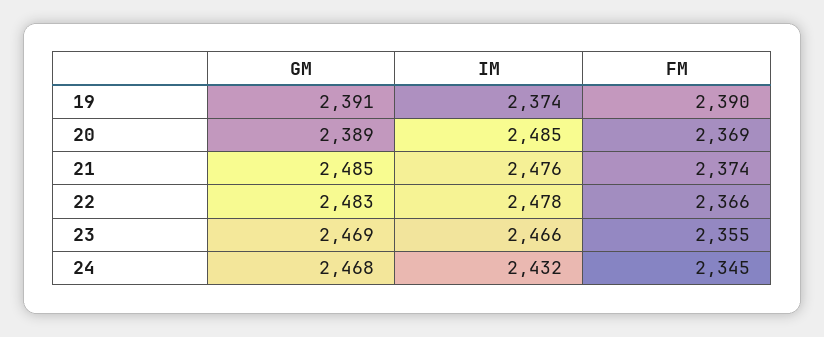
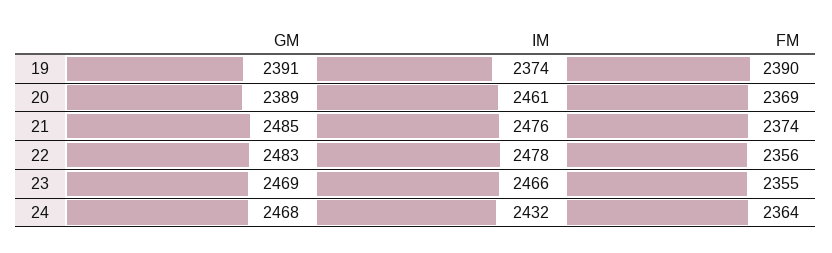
  {
    "GM": {
      "19": 2391,
      "20": 2389,
      "21": 2485,
      "22": 2483,
      "23": 2469,
      "24": 2468
    },
    "IM": {
      "19": 2374,
-     "20": 2485,
+     "20": 2461,
      "21": 2476,
      "22": 2478,
      "23": 2466,
      "24": 2432
    },
    "FM": {
      "19": 2390,
      "20": 2369,
      "21": 2374,
-     "22": 2366,
+     "22": 2356,
      "23": 2355,
-     "24": 2345
+     "24": 2364
    }
  }

